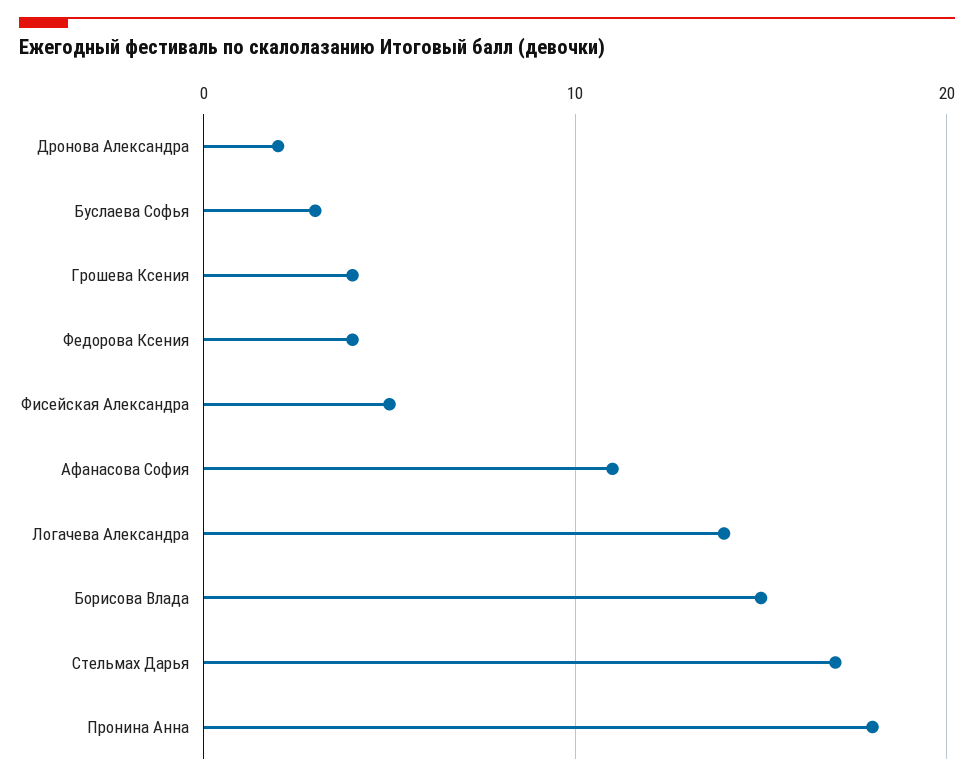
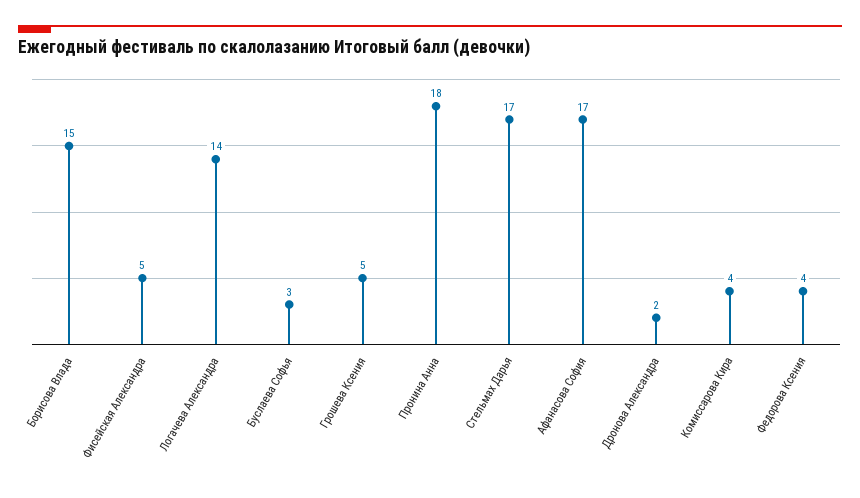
  {
    "Дронова Александра": 2,
    "Буслаева Софья": 3,
-   "Грошева Ксения": 4,
+   "Грошева Ксения": 5,
    "Федорова Ксения": 4,
    "Фисейская Александра": 5,
-   "Афанасова София": 11,
+   "Афанасова София": 17,
    "Логачева Александра": 14,
    "Борисова Влада": 15,
    "Стельмах Дарья": 17,
-   "Пронина Анна": 18
+   "Пронина Анна": 18,
+   "Комиссарова Кира": 4
  }

